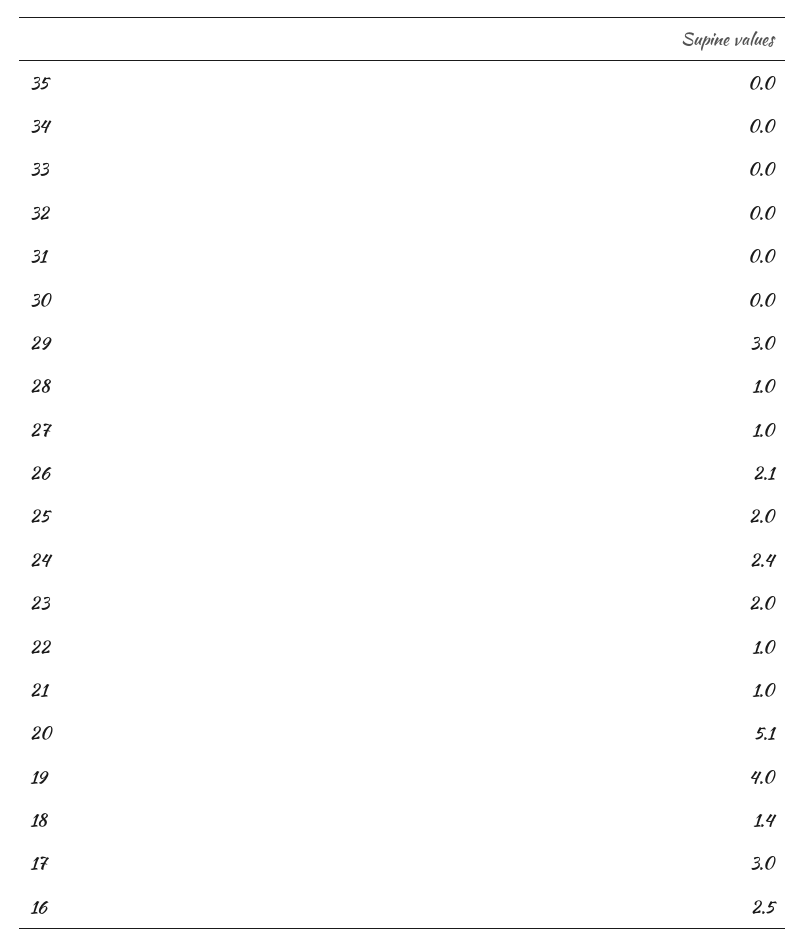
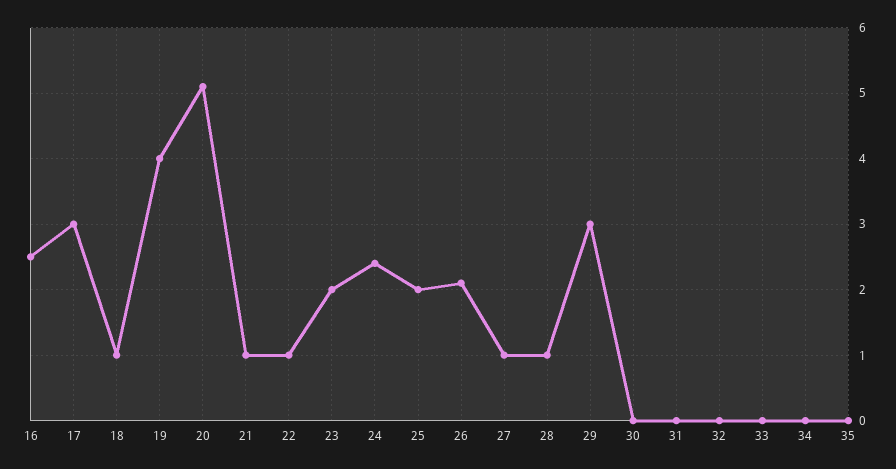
  {
    "35": 0,
    "34": 0,
    "33": 0,
    "32": 0,
    "31": 0,
    "30": 0,
    "29": 3,
    "28": 1,
    "27": 1,
    "26": 2.1,
    "25": 2,
    "24": 2.4,
    "23": 2,
    "22": 1,
    "21": 1,
    "20": 5.1,
    "19": 4,
-   "18": 1.4,
+   "18": 1,
    "17": 3,
    "16": 2.5
  }

